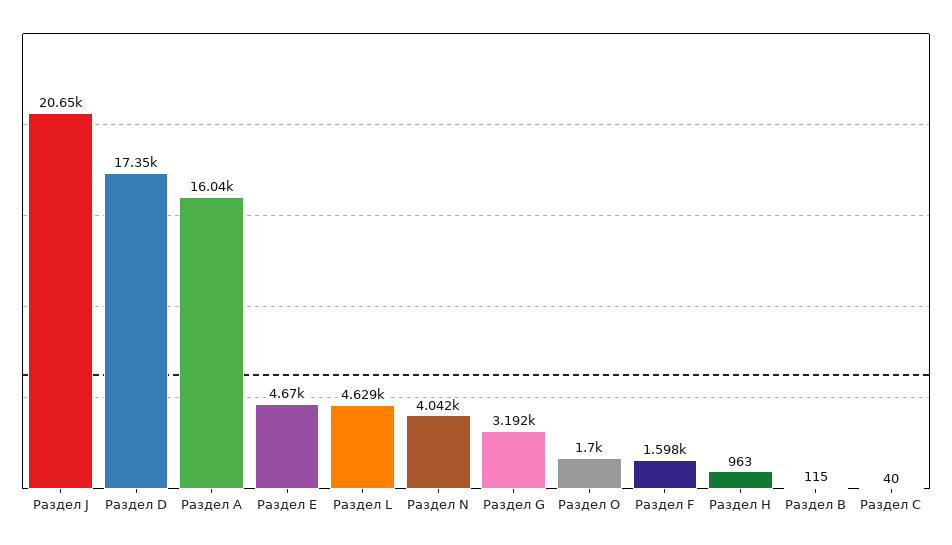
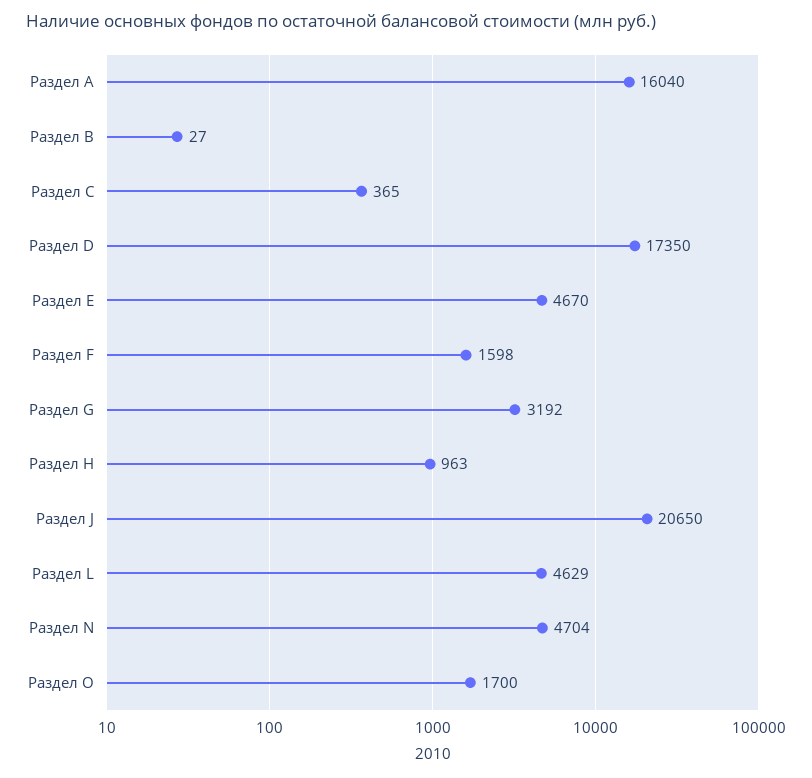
  {
    "Раздел J": 20650,
    "Раздел D": 17350,
    "Раздел А": 16040,
    "Раздел E": 4670,
    "Раздел L": 4629,
-   "Раздел N": 4042,
+   "Раздел N": 4704,
    "Раздел G": 3192,
    "Раздел O": 1700,
    "Раздел F": 1598,
    "Раздел H": 963,
-   "Раздел В": 115,
+   "Раздел В": 27,
-   "Раздел С": 40
+   "Раздел С": 365
  }

